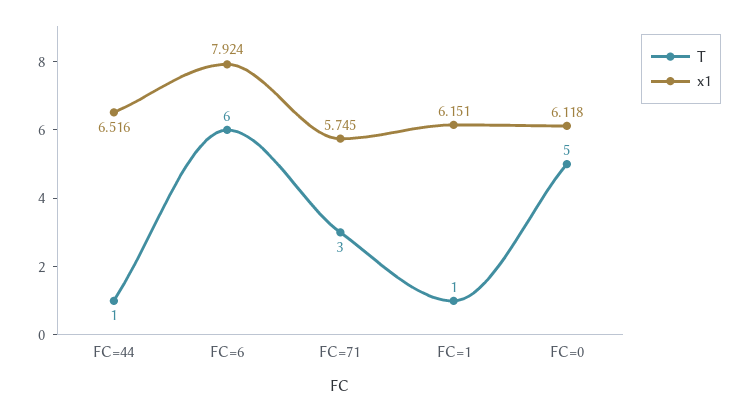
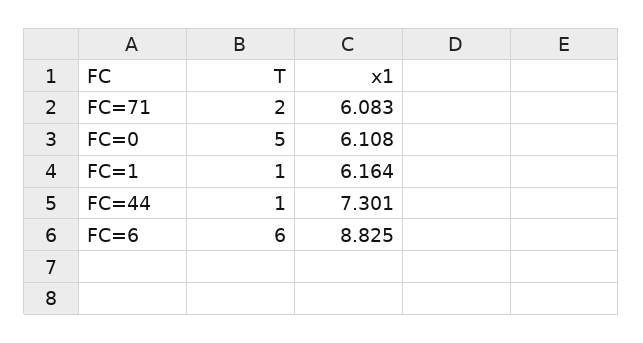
  {
    "T": {
      "FC=44": 1,
      "FC=6": 6,
-     "FC=71": 3,
+     "FC=71": 2,
      "FC=1": 1,
      "FC=0": 5
    },
    "x1": {
-     "FC=44": 6.516,
+     "FC=44": 7.301,
-     "FC=6": 7.924,
+     "FC=6": 8.825,
-     "FC=71": 5.745,
+     "FC=71": 6.083,
-     "FC=1": 6.151,
+     "FC=1": 6.164,
-     "FC=0": 6.118
+     "FC=0": 6.108
    }
  }

